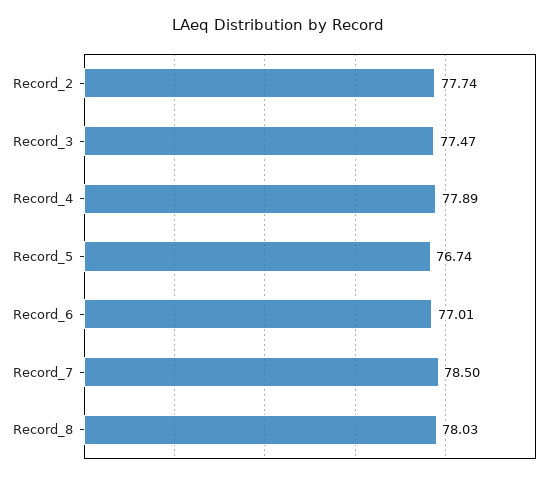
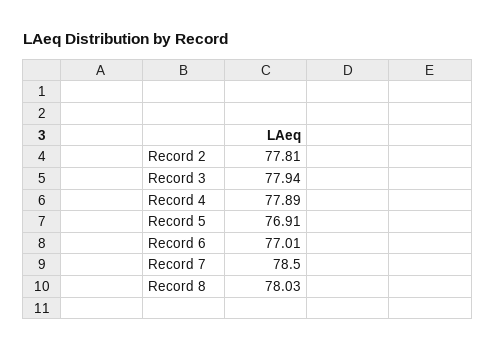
  {
-   "Record_2": 77.74,
+   "Record_2": 77.81,
-   "Record_3": 77.47,
+   "Record_3": 77.94,
    "Record_4": 77.89,
-   "Record_5": 76.74,
+   "Record_5": 76.91,
    "Record_6": 77.01,
    "Record_7": 78.5,
    "Record_8": 78.03
  }

